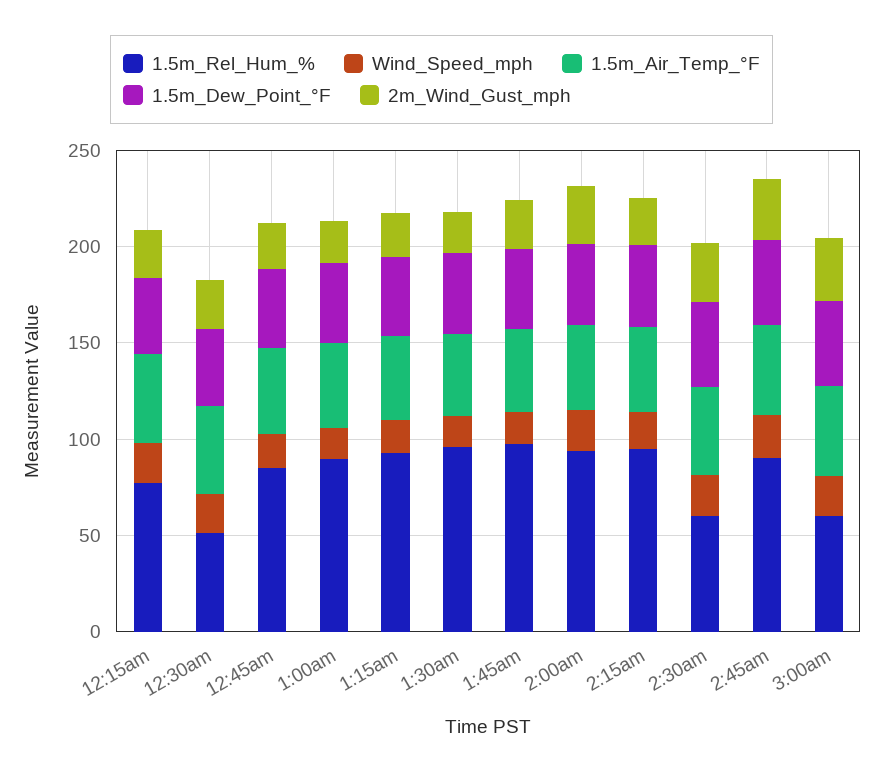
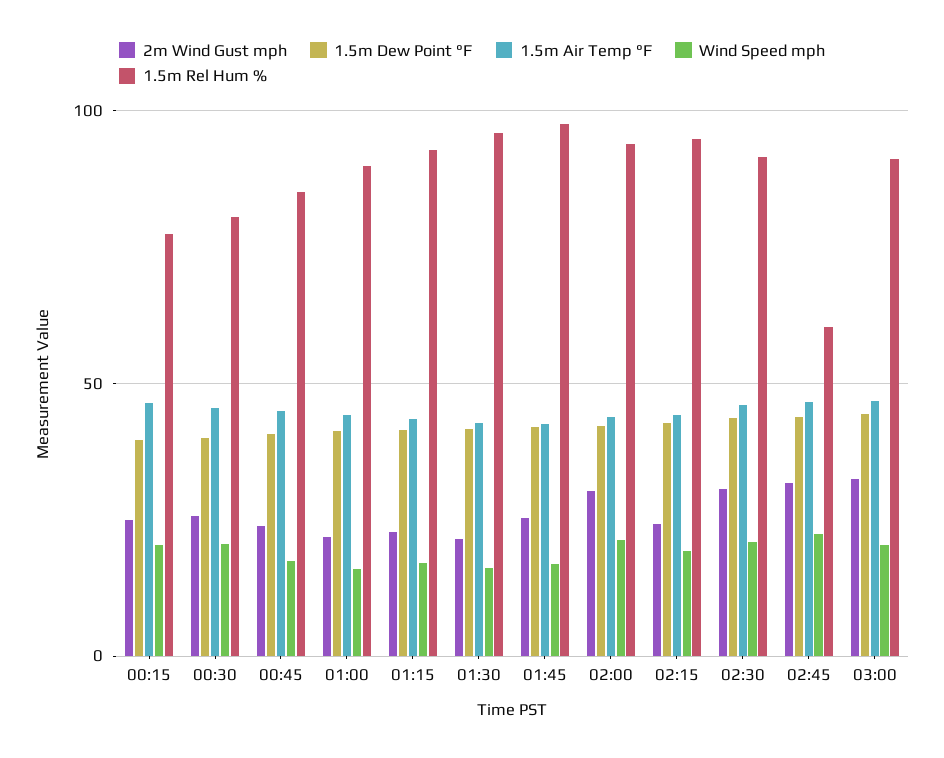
  {
    "1.5m_Rel_Hum_%": {
      "12:15am": 75,
-     "12:30am": 50,
+     "12:30am": 80,
      "12:45am": 85,
      "1:00am": 90,
      "1:15am": 95,
      "1:30am": 95,
      "1:45am": 100,
      "2:00am": 95,
      "2:15am": 95,
-     "2:30am": 60,
+     "2:30am": 90,
-     "2:45am": 90,
+     "2:45am": 60,
-     "3:00am": 60
+     "3:00am": 90
    },
    "Wind_Speed_mph": {
      "12:15am": 20,
      "12:30am": 20,
      "12:45am": 15,
      "1:00am": 15,
      "1:15am": 15,
      "1:30am": 15,
      "1:45am": 15,
      "2:00am": 20,
      "2:15am": 20,
      "2:30am": 20,
      "2:45am": 20,
      "3:00am": 20
    },
    "1.5m_Air_Temp_°F": {
      "12:15am": 45,
      "12:30am": 45,
      "12:45am": 45,
      "1:00am": 45,
      "1:15am": 45,
      "1:30am": 45,
      "1:45am": 45,
      "2:00am": 45,
      "2:15am": 45,
      "2:30am": 45,
      "2:45am": 45,
      "3:00am": 45
    },
    "1.5m_Dew_Point_°F": {
      "12:15am": 40,
      "12:30am": 40,
      "12:45am": 40,
      "1:00am": 40,
      "1:15am": 40,
      "1:30am": 40,
      "1:45am": 40,
      "2:00am": 40,
      "2:15am": 45,
      "2:30am": 45,
      "2:45am": 45,
      "3:00am": 45
    },
    "2m_Wind_Gust_mph": {
      "12:15am": 25,
      "12:30am": 25,
      "12:45am": 25,
      "1:00am": 20,
      "1:15am": 25,
      "1:30am": 20,
      "1:45am": 25,
      "2:00am": 30,
      "2:15am": 25,
      "2:30am": 30,
      "2:45am": 30,
      "3:00am": 35
    }
  }

